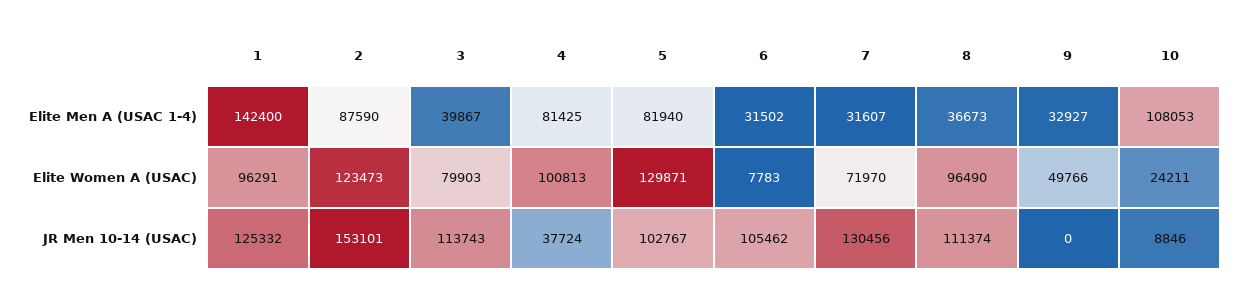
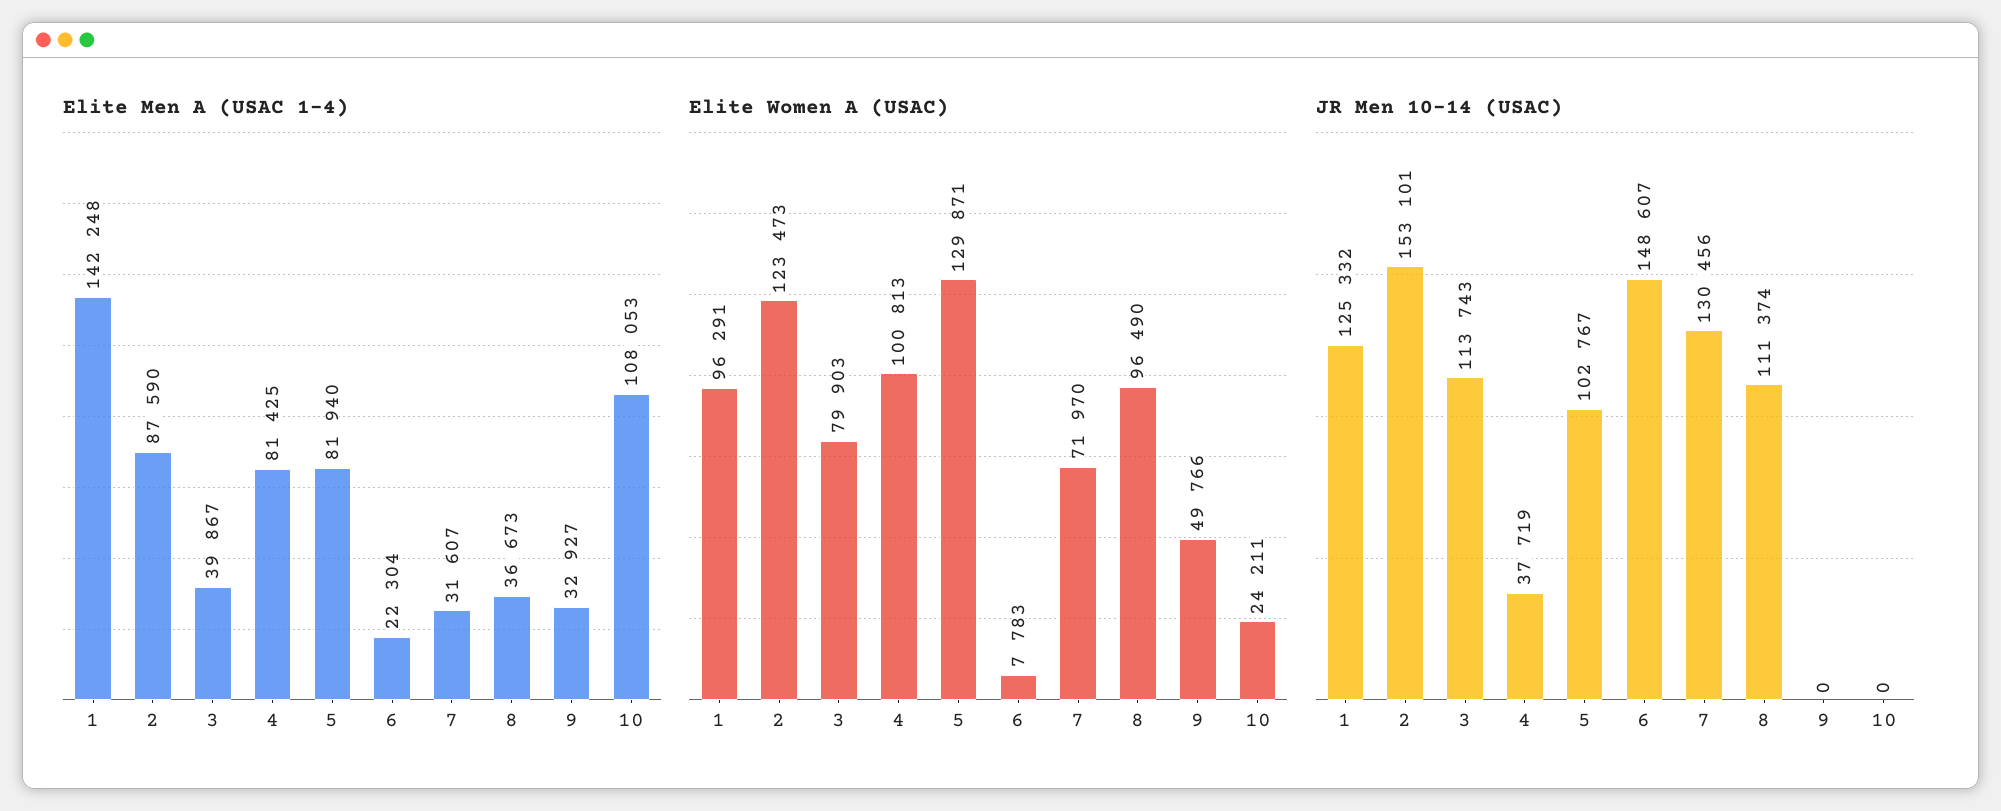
  {
    "Elite Men A (USAC 1-4)": {
-     "1": 142400,
+     "1": 142248,
      "2": 87590,
      "3": 39867,
      "4": 81425,
      "5": 81940,
-     "6": 31502,
+     "6": 22304,
      "7": 31607,
      "8": 36673,
      "9": 32927,
      "10": 108053
    },
    "Elite Women A (USAC)": {
      "1": 96291,
      "2": 123473,
      "3": 79903,
      "4": 100813,
      "5": 129871,
      "6": 7783,
      "7": 71970,
      "8": 96490,
      "9": 49766,
      "10": 24211
    },
    "JR Men 10-14 (USAC)": {
      "1": 125332,
      "2": 153101,
      "3": 113743,
-     "4": 37724,
+     "4": 37719,
      "5": 102767,
-     "6": 105462,
+     "6": 148607,
      "7": 130456,
      "8": 111374,
      "9": 0,
-     "10": 8846
+     "10": 0
    }
  }

